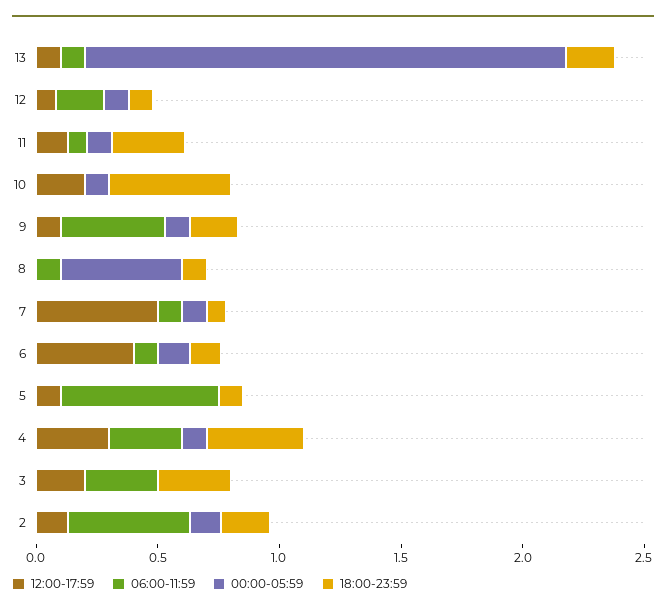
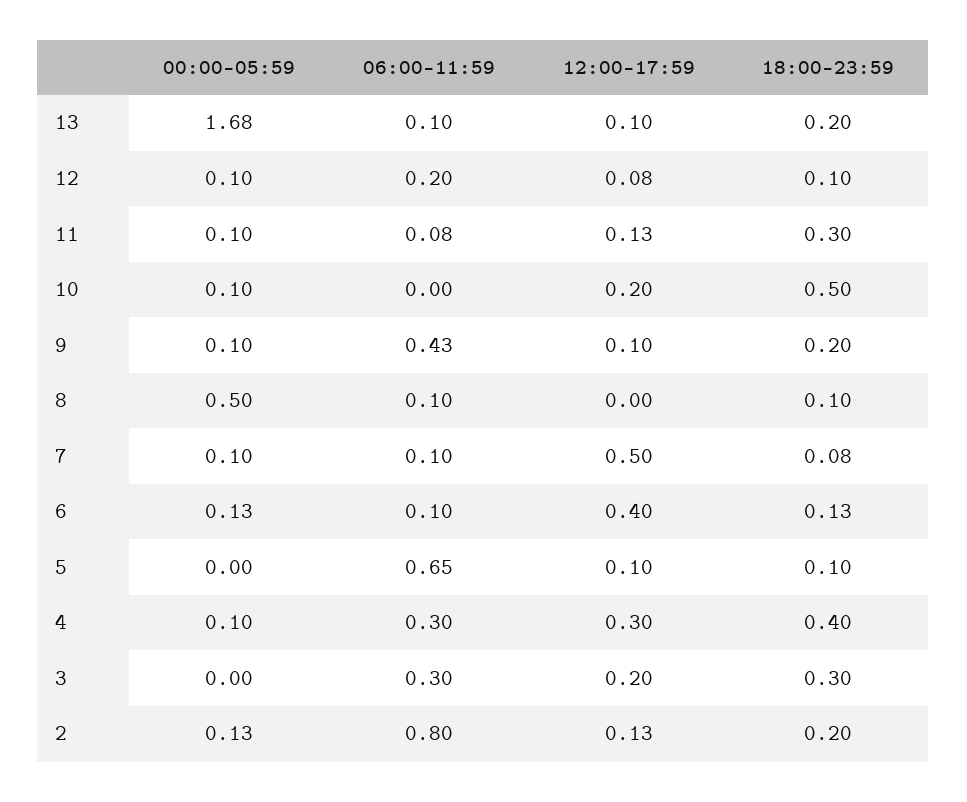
  {
    "12:00-17:59": {
      "13": 0.1,
      "12": 0.08,
      "11": 0.13,
      "10": 0.2,
      "9": 0.1,
      "8": 0,
      "7": 0.5,
      "6": 0.4,
      "5": 0.1,
      "4": 0.3,
      "3": 0.2,
      "2": 0.13
    },
    "06:00-11:59": {
      "13": 0.1,
      "12": 0.2,
      "11": 0.08,
      "10": 0,
      "9": 0.43,
      "8": 0.1,
      "7": 0.1,
      "6": 0.1,
      "5": 0.65,
      "4": 0.3,
      "3": 0.3,
-     "2": 0.5
+     "2": 0.8
    },
    "00:00-05:59": {
-     "13": 2,
+     "13": 1.68,
      "12": 0.1,
      "11": 0.1,
      "10": 0.1,
      "9": 0.1,
      "8": 0.5,
      "7": 0.1,
      "6": 0.13,
      "5": 0,
      "4": 0.1,
      "3": 0,
      "2": 0.13
    },
    "18:00-23:59": {
      "13": 0.2,
      "12": 0.1,
      "11": 0.3,
      "10": 0.5,
      "9": 0.2,
      "8": 0.1,
      "7": 0.08,
      "6": 0.13,
      "5": 0.1,
      "4": 0.4,
      "3": 0.3,
      "2": 0.2
    }
  }

